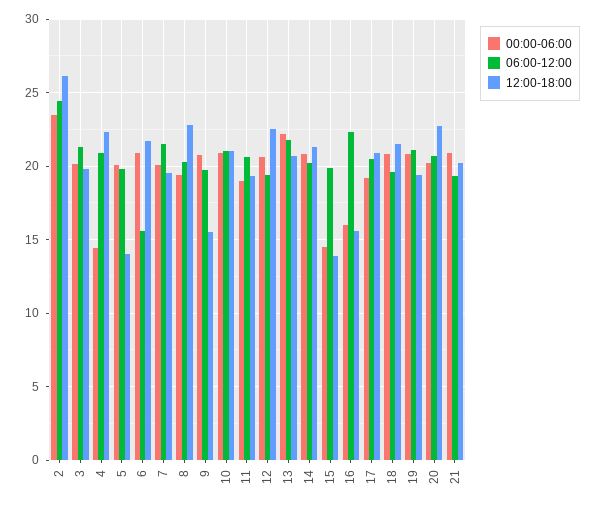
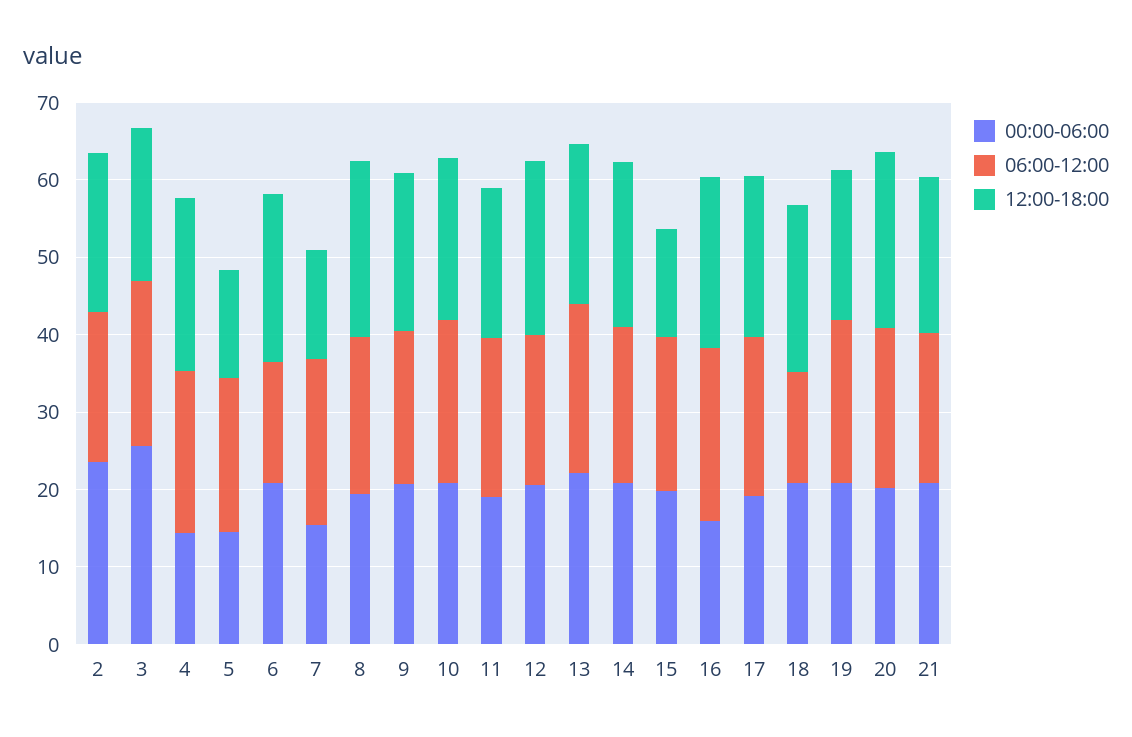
  {
    "00:00-06:00": {
      "2": 23.5,
-     "3": 20,
+     "3": 26,
      "4": 14.5,
-     "5": 20,
+     "5": 14,
      "6": 21,
-     "7": 20,
+     "7": 16,
      "8": 19.5,
      "9": 21,
      "10": 21,
      "11": 19,
      "12": 20.5,
      "13": 22,
      "14": 21,
-     "15": 14.5,
+     "15": 20,
      "16": 16,
      "17": 19,
      "18": 21,
      "19": 21,
      "20": 20,
      "21": 21
    },
    "06:00-12:00": {
-     "2": 24.5,
+     "2": 20,
      "3": 21.5,
      "4": 21,
      "5": 20,
      "6": 15.5,
      "7": 21.5,
      "8": 20.5,
      "9": 19.5,
      "10": 21,
      "11": 20.5,
      "12": 19.5,
      "13": 22,
      "14": 20,
      "15": 20,
      "16": 22.5,
      "17": 20.5,
-     "18": 19.5,
+     "18": 14,
      "19": 21,
      "20": 20.5,
      "21": 19.5
    },
    "12:00-18:00": {
-     "2": 26,
+     "2": 20,
      "3": 20,
      "4": 22.5,
      "5": 14,
      "6": 21.5,
-     "7": 19.5,
+     "7": 14,
      "8": 23,
-     "9": 15.5,
+     "9": 20,
      "10": 21,
      "11": 19.5,
      "12": 22.5,
      "13": 20.5,
      "14": 21.5,
      "15": 14,
-     "16": 15.5,
+     "16": 22,
      "17": 21,
      "18": 21.5,
      "19": 19.5,
      "20": 22.5,
      "21": 20
    }
  }

